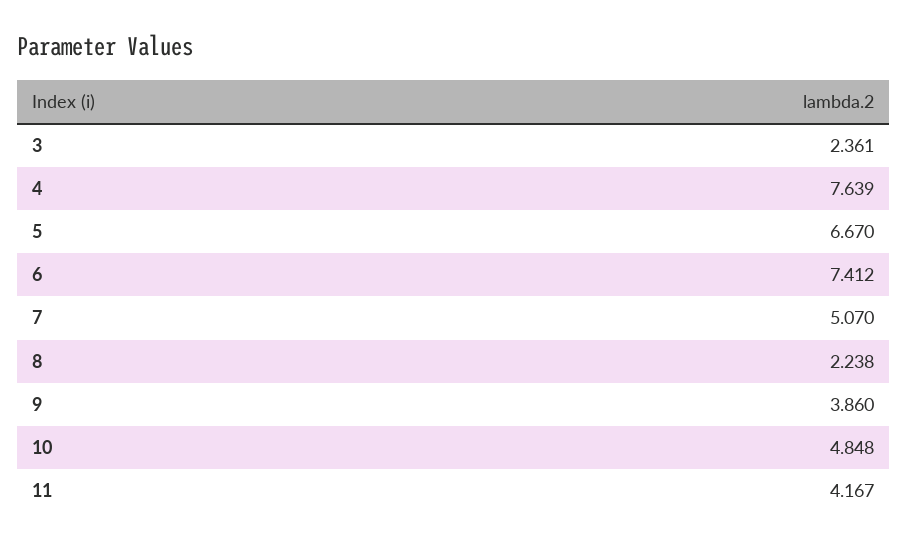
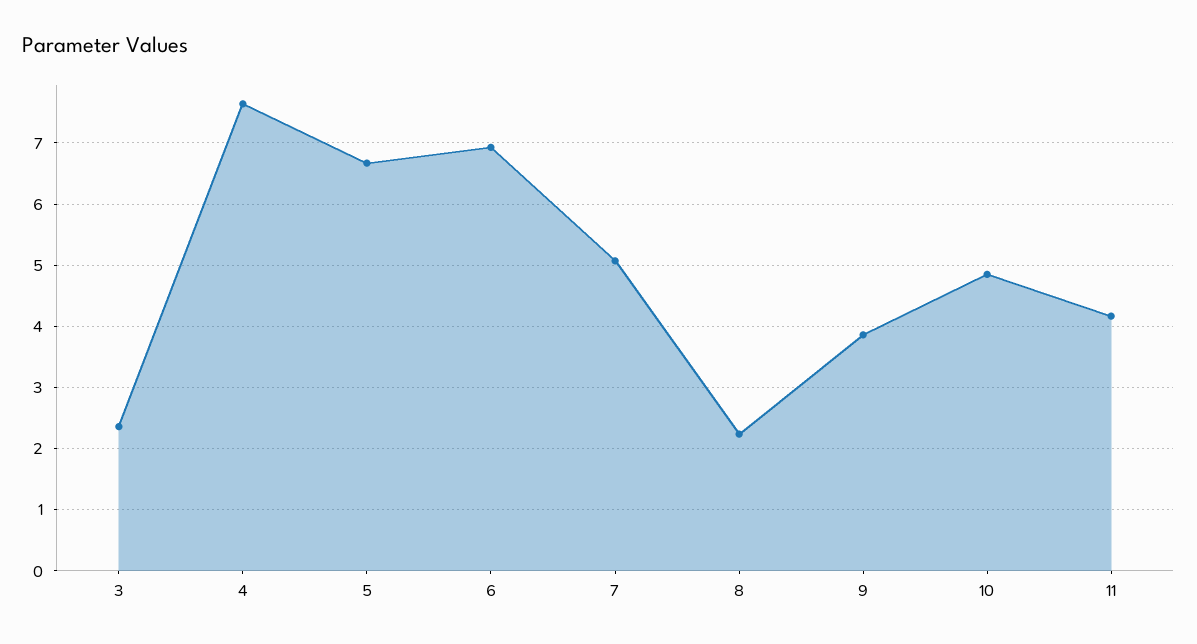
  {
    "3": 2.361,
    "4": 7.639,
    "5": 6.67,
-   "6": 7.412,
+   "6": 6.9,
    "7": 5.07,
    "8": 2.238,
    "9": 3.86,
    "10": 4.848,
    "11": 4.167
  }

